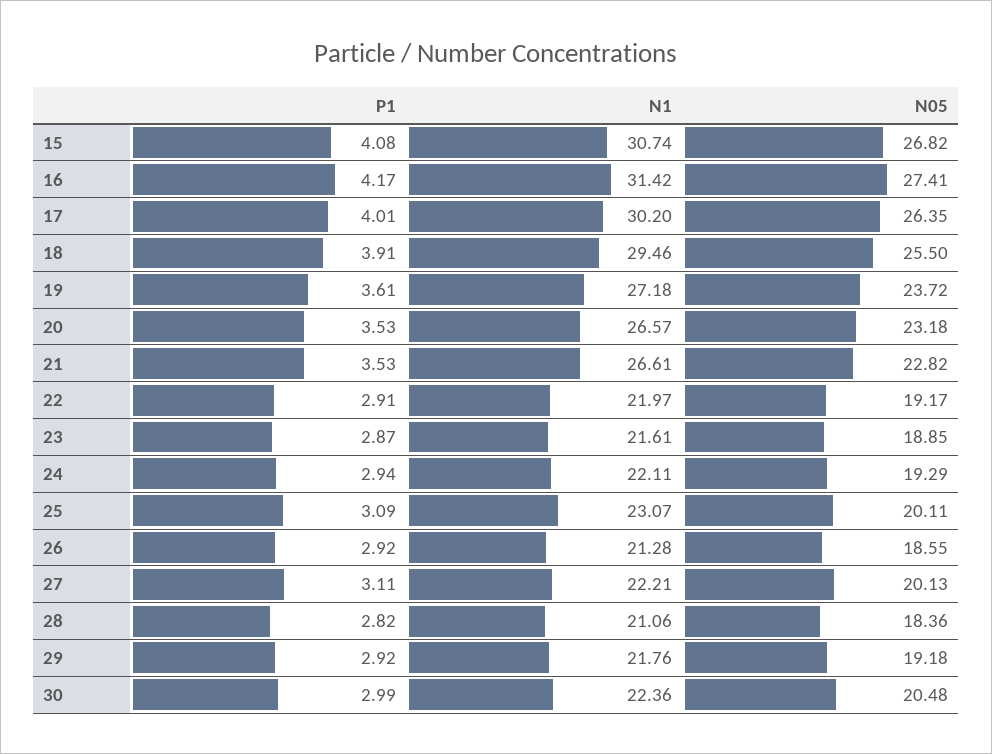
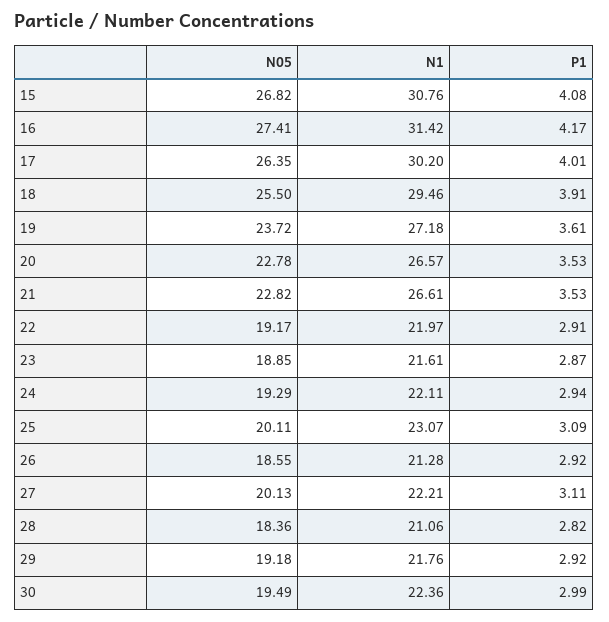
  {
    "P1": {
      "15": 4.08,
      "16": 4.17,
      "17": 4.01,
      "18": 3.91,
      "19": 3.61,
      "20": 3.53,
      "21": 3.53,
      "22": 2.91,
      "23": 2.87,
      "24": 2.94,
      "25": 3.09,
      "26": 2.92,
      "27": 3.11,
      "28": 2.82,
      "29": 2.92,
      "30": 2.99
    },
    "N1": {
-     "15": 30.74,
+     "15": 30.76,
      "16": 31.42,
      "17": 30.2,
      "18": 29.46,
      "19": 27.18,
      "20": 26.57,
      "21": 26.61,
      "22": 21.97,
      "23": 21.61,
      "24": 22.11,
      "25": 23.07,
      "26": 21.28,
      "27": 22.21,
      "28": 21.06,
      "29": 21.76,
      "30": 22.36
    },
    "N05": {
      "15": 26.82,
      "16": 27.41,
      "17": 26.35,
      "18": 25.5,
      "19": 23.72,
-     "20": 23.18,
+     "20": 22.78,
      "21": 22.82,
      "22": 19.17,
      "23": 18.85,
      "24": 19.29,
      "25": 20.11,
      "26": 18.55,
      "27": 20.13,
      "28": 18.36,
      "29": 19.18,
-     "30": 20.48
+     "30": 19.49
    }
  }

